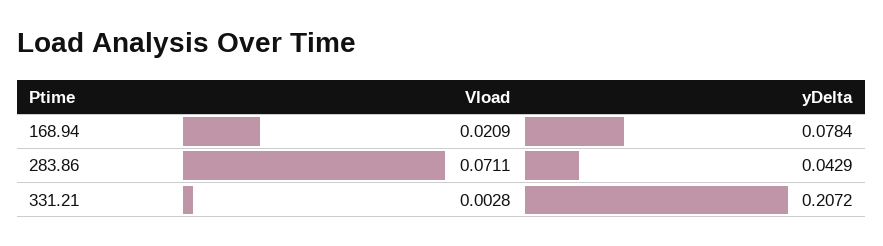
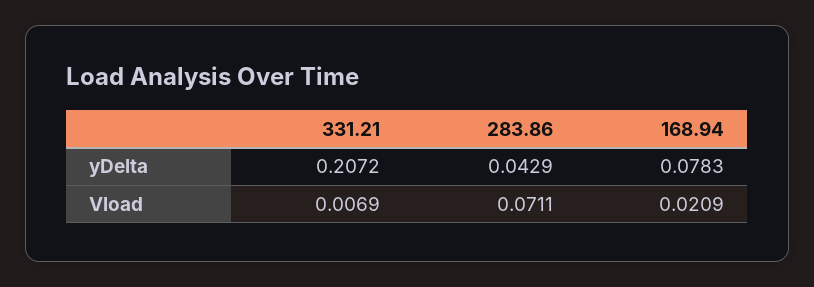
  {
    "Vload": {
      "168.94": 0.0209,
      "283.86": 0.0711,
-     "331.21": 0.0028
+     "331.21": 0.0069
    },
    "yDelta": {
-     "168.94": 0.0784,
+     "168.94": 0.0783,
      "283.86": 0.0429,
      "331.21": 0.2072
    }
  }

